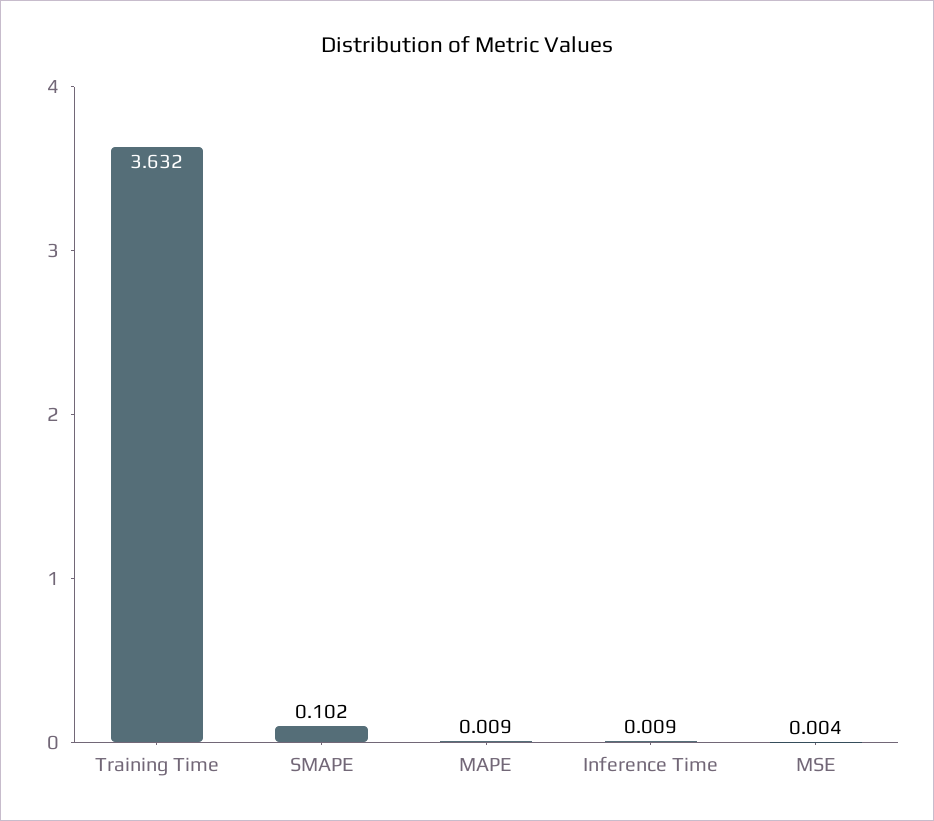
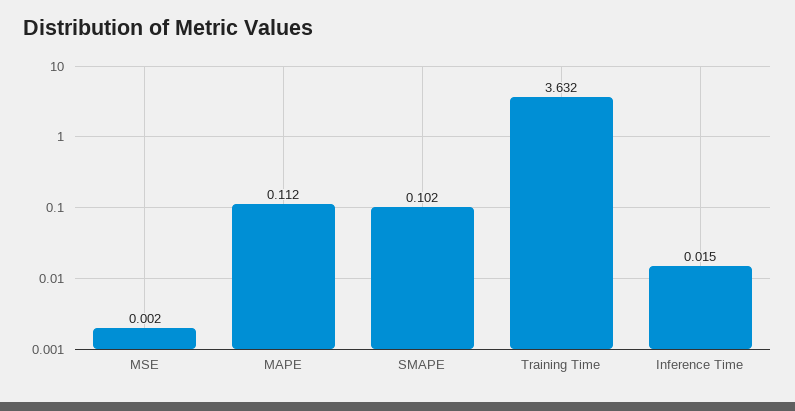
  {
    "Training Time": 3.632,
    "SMAPE": 0.102,
-   "MAPE": 0.009,
+   "MAPE": 0.112,
-   "Inference Time": 0.009,
+   "Inference Time": 0.015,
-   "MSE": 0.004
+   "MSE": 0.002
  }

